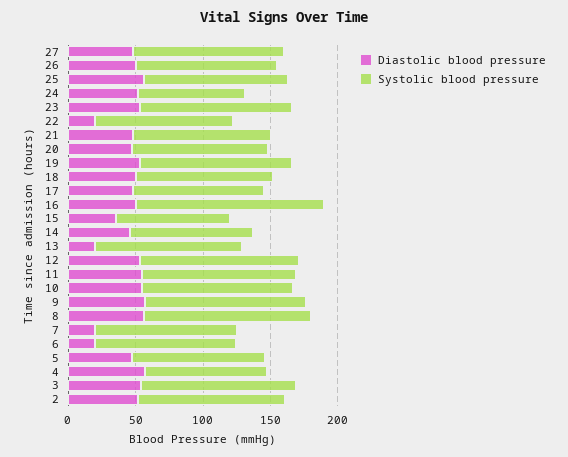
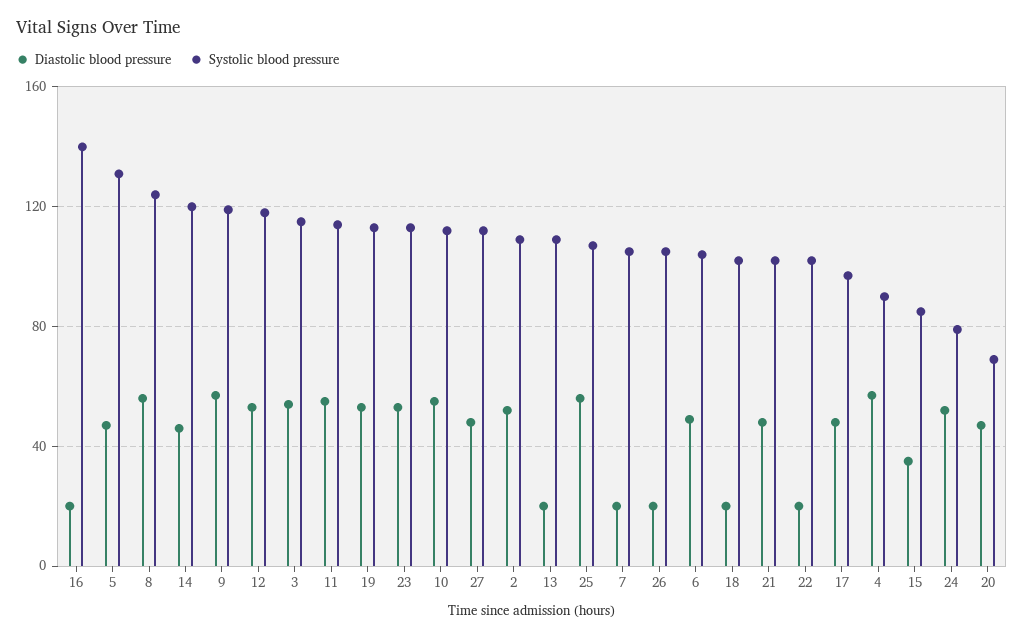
  {
    "Diastolic blood pressure": {
      "27": 50,
-     "26": 50,
+     "26": 20,
      "25": 55,
      "24": 50,
      "23": 55,
      "22": 20,
      "21": 50,
      "20": 45,
      "19": 55,
-     "18": 50,
+     "18": 20,
      "17": 50,
-     "16": 50,
+     "16": 20,
      "15": 35,
      "14": 45,
      "13": 20,
      "12": 55,
      "11": 55,
      "10": 55,
      "9": 55,
      "8": 55,
      "7": 20,
-     "6": 20,
+     "6": 50,
      "5": 45,
      "4": 55,
      "3": 55,
      "2": 50
    },
    "Systolic blood pressure": {
      "27": 110,
      "26": 105,
      "25": 105,
      "24": 80,
      "23": 115,
      "22": 100,
      "21": 100,
-     "20": 100,
+     "20": 70,
      "19": 115,
      "18": 100,
      "17": 95,
      "16": 140,
      "15": 85,
-     "14": 90,
+     "14": 120,
      "13": 110,
      "12": 120,
      "11": 115,
      "10": 110,
      "9": 120,
      "8": 125,
      "7": 105,
      "6": 105,
-     "5": 100,
+     "5": 130,
      "4": 90,
      "3": 115,
      "2": 110
    }
  }

